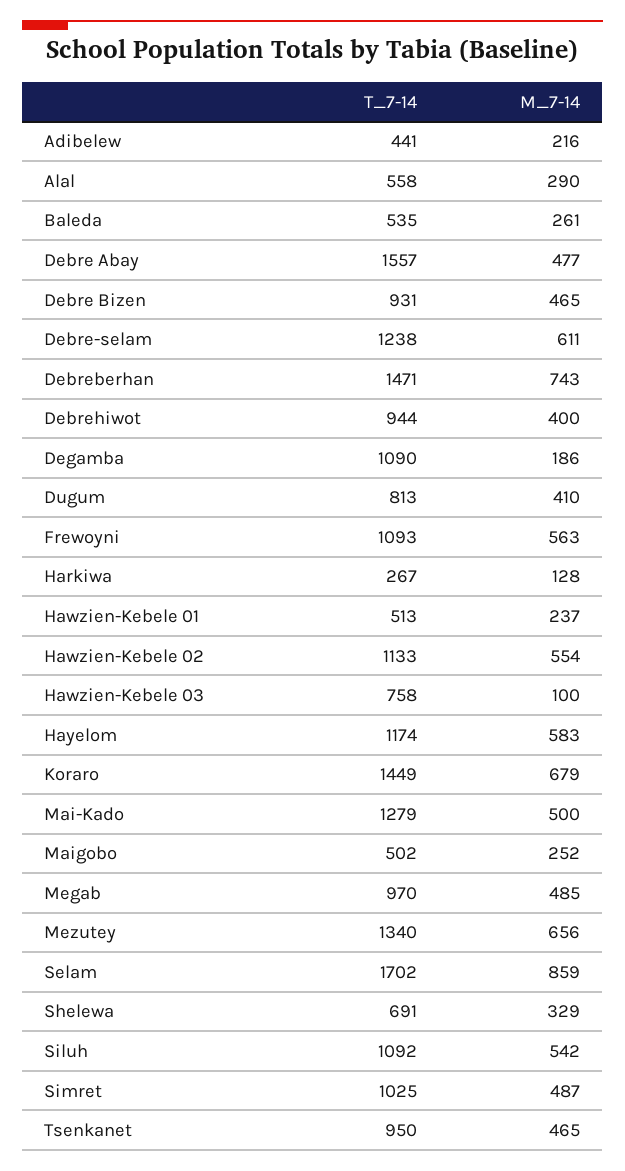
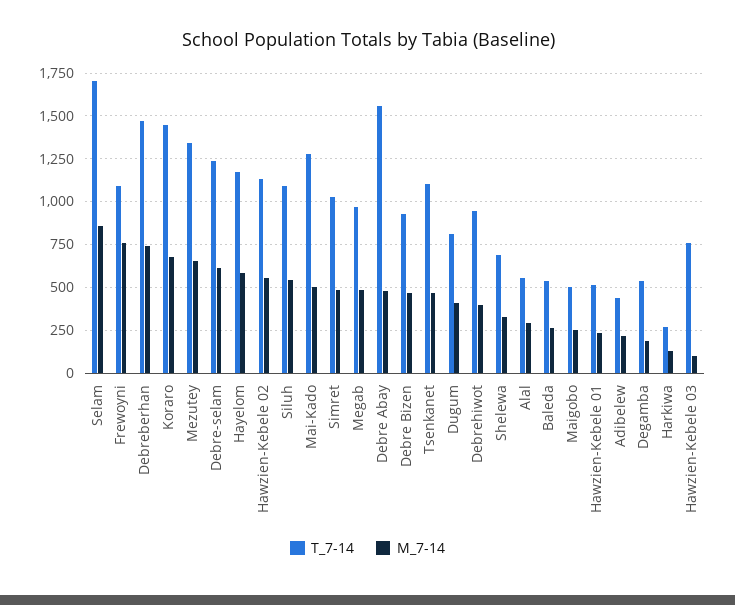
  {
    "T_7-14": {
      "Adibelew": 441,
      "Alal": 558,
      "Baleda": 535,
      "Debre Abay": 1557,
      "Debre Bizen": 931,
      "Debre-selam": 1238,
      "Debreberhan": 1471,
      "Debrehiwot": 944,
-     "Degamba": 1090,
+     "Degamba": 550,
      "Dugum": 813,
      "Frewoyni": 1093,
      "Harkiwa": 267,
      "Hawzien-Kebele 01": 513,
      "Hawzien-Kebele 02": 1133,
      "Hawzien-Kebele 03": 758,
      "Hayelom": 1174,
      "Koraro": 1449,
      "Mai-Kado": 1279,
      "Maigobo": 502,
      "Megab": 970,
      "Mezutey": 1340,
      "Selam": 1702,
      "Shelewa": 691,
      "Siluh": 1092,
      "Simret": 1025,
-     "Tsenkanet": 950
+     "Tsenkanet": 1100
    },
    "M_7-14": {
      "Adibelew": 216,
      "Alal": 290,
      "Baleda": 261,
      "Debre Abay": 477,
      "Debre Bizen": 465,
      "Debre-selam": 611,
      "Debreberhan": 743,
      "Debrehiwot": 400,
      "Degamba": 186,
      "Dugum": 410,
-     "Frewoyni": 563,
+     "Frewoyni": 750,
      "Harkiwa": 128,
      "Hawzien-Kebele 01": 237,
      "Hawzien-Kebele 02": 554,
      "Hawzien-Kebele 03": 100,
      "Hayelom": 583,
      "Koraro": 679,
      "Mai-Kado": 500,
      "Maigobo": 252,
      "Megab": 485,
      "Mezutey": 656,
      "Selam": 859,
      "Shelewa": 329,
      "Siluh": 542,
      "Simret": 487,
      "Tsenkanet": 465
    }
  }

